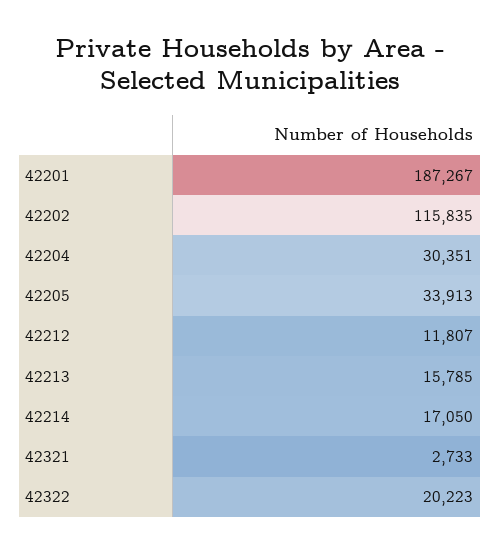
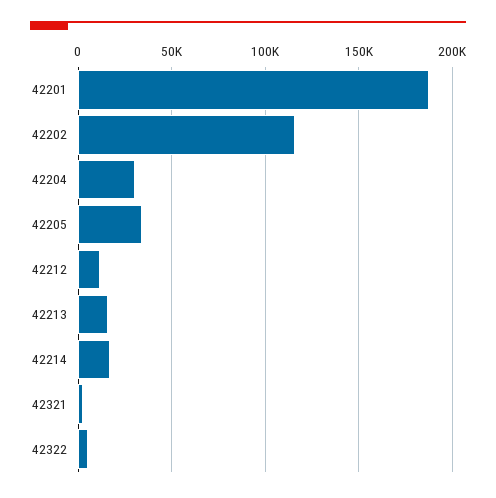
  {
    "42201": 187267,
    "42202": 115835,
    "42204": 30351,
    "42205": 33913,
    "42212": 11807,
    "42213": 15785,
    "42214": 17050,
    "42321": 2733,
-   "42322": 20223
+   "42322": 5000
  }

